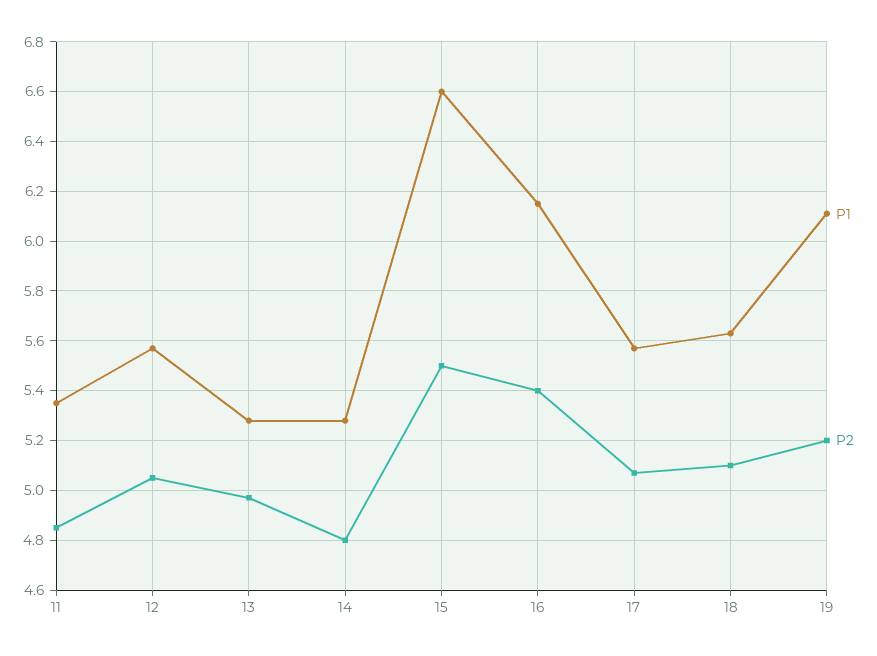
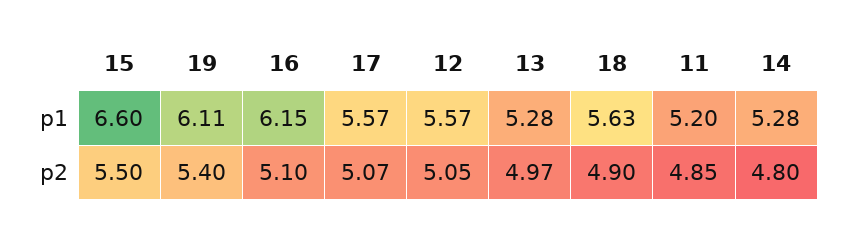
  {
    "P1": {
-     "11": 5.35,
+     "11": 5.2,
      "12": 5.57,
      "13": 5.28,
      "14": 5.28,
      "15": 6.6,
      "16": 6.15,
      "17": 5.57,
      "18": 5.63,
      "19": 6.11
    },
    "P2": {
      "11": 4.85,
      "12": 5.05,
      "13": 4.97,
      "14": 4.8,
      "15": 5.5,
-     "16": 5.4,
+     "16": 5.1,
      "17": 5.07,
-     "18": 5.1,
+     "18": 4.9,
-     "19": 5.2
+     "19": 5.4
    }
  }

